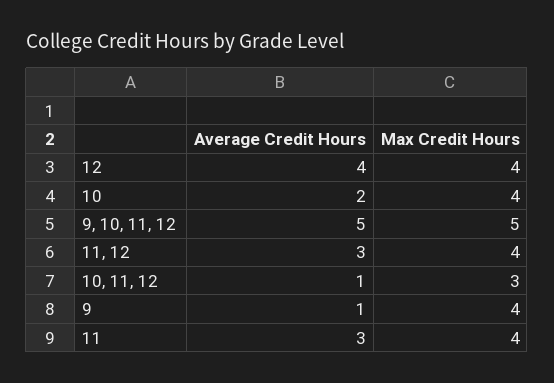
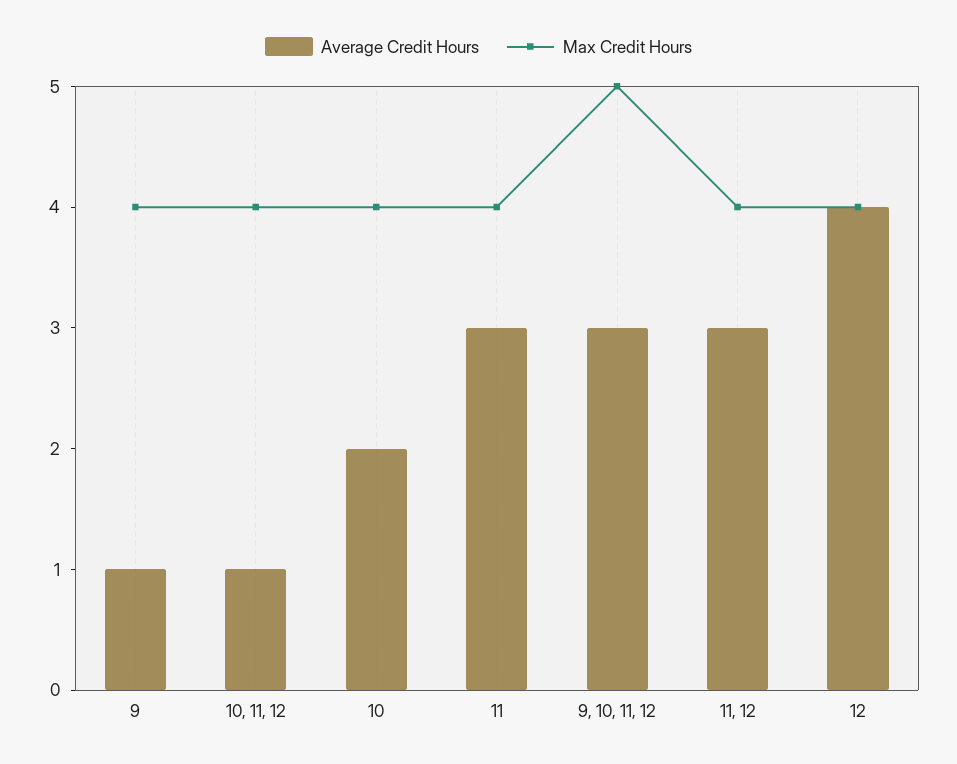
  {
    "Average Credit Hours": {
      "12": 4,
      "10": 2,
-     "9, 10, 11, 12": 5,
+     "9, 10, 11, 12": 3,
      "11, 12": 3,
      "10, 11, 12": 1,
      "9": 1,
      "11": 3
    },
    "Max Credit Hours": {
      "12": 4,
      "10": 4,
      "9, 10, 11, 12": 5,
      "11, 12": 4,
-     "10, 11, 12": 3,
+     "10, 11, 12": 4,
      "9": 4,
      "11": 4
    }
  }

